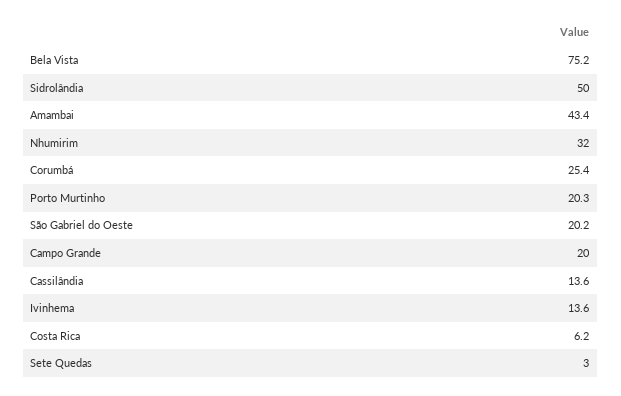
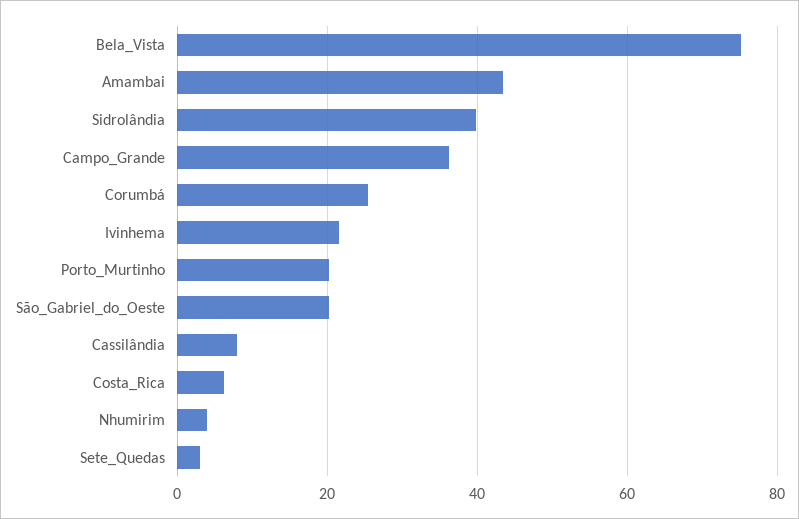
  {
    "Bela Vista": 75.2,
-   "Sidrolândia": 50,
+   "Sidrolândia": 40,
    "Amambai": 43.4,
-   "Nhumirim": 32,
+   "Nhumirim": 4,
    "Corumbá": 25.4,
    "Porto Murtinho": 20.3,
    "São Gabriel do Oeste": 20.2,
-   "Campo Grande": 20,
+   "Campo Grande": 36,
-   "Cassilândia": 13.6,
+   "Cassilândia": 8,
-   "Ivinhema": 13.6,
+   "Ivinhema": 22,
    "Costa Rica": 6.2,
    "Sete Quedas": 3
  }

